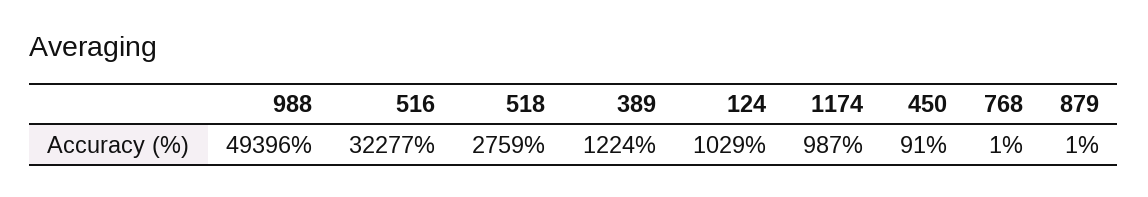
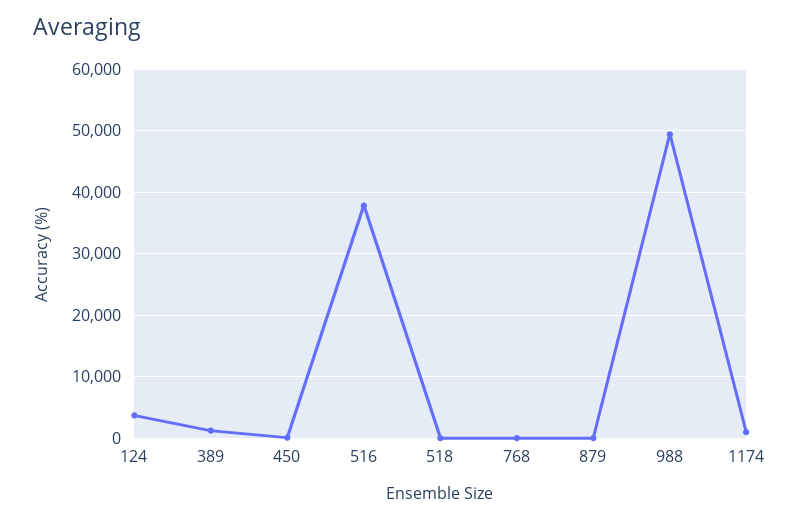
  {
    "988": 49396,
-   "516": 32277,
+   "516": 38000,
-   "518": 2759,
+   "518": 0,
    "389": 1224,
-   "124": 1029,
+   "124": 4000,
    "1174": 987,
    "450": 91,
    "768": 1,
    "879": 1
  }

